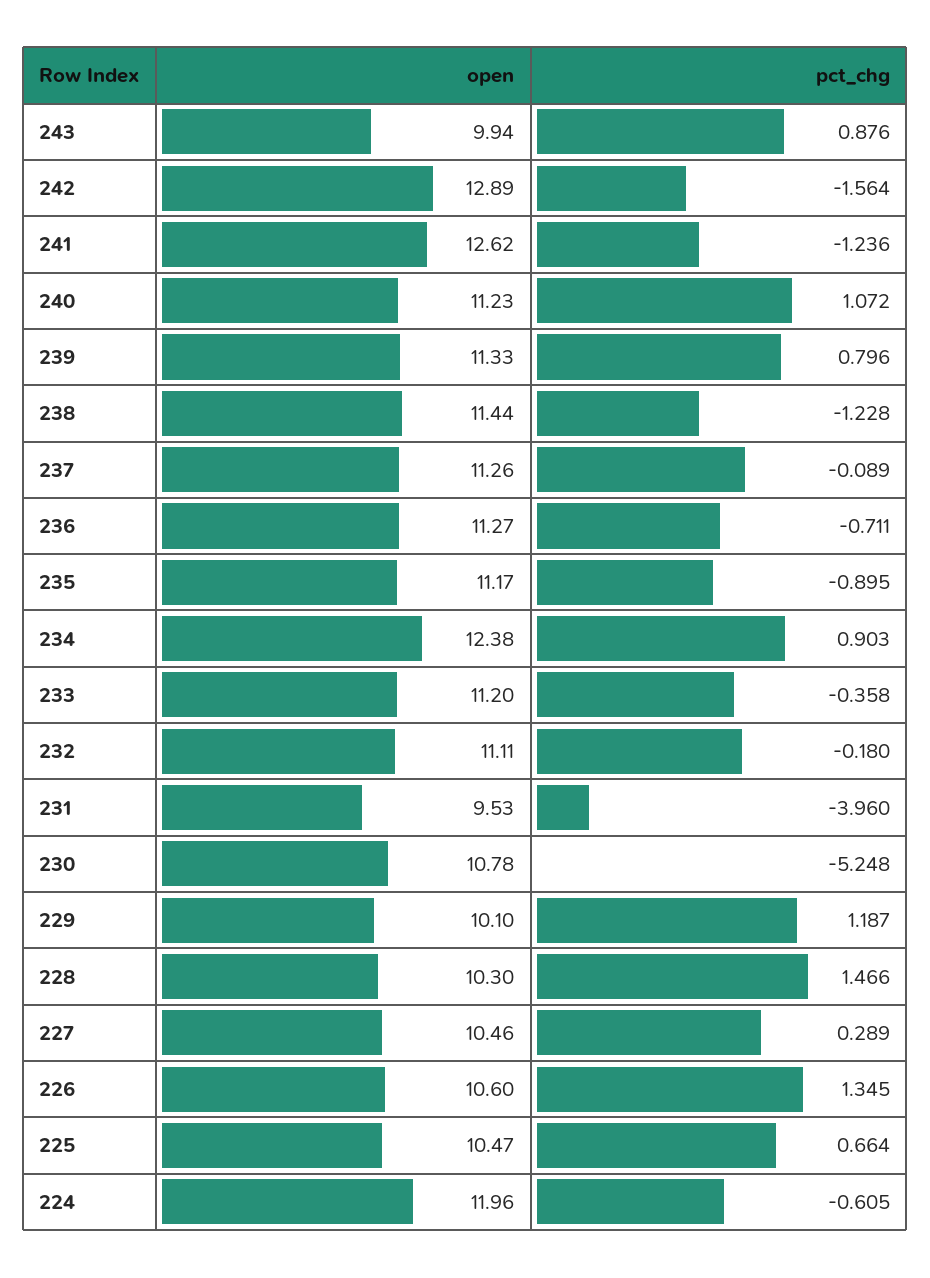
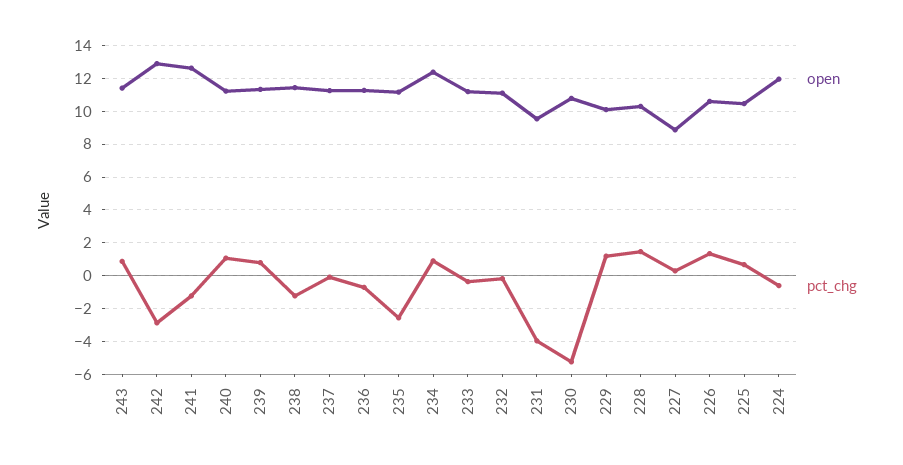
  {
    "open": {
-     "243": 9.94,
+     "243": 11.5,
      "242": 12.89,
      "241": 12.62,
      "240": 11.23,
      "239": 11.33,
      "238": 11.44,
      "237": 11.26,
      "236": 11.27,
      "235": 11.17,
      "234": 12.38,
      "233": 11.2,
      "232": 11.11,
      "231": 9.53,
      "230": 10.78,
      "229": 10.1,
      "228": 10.3,
-     "227": 10.46,
+     "227": 9,
      "226": 10.6,
      "225": 10.47,
      "224": 11.96
    },
    "pct_chg": {
      "243": 0.876,
-     "242": -1.564,
+     "242": -3,
      "241": -1.236,
      "240": 1.072,
      "239": 0.796,
      "238": -1.228,
      "237": -0.089,
      "236": -0.711,
-     "235": -0.895,
+     "235": -2.5,
      "234": 0.903,
      "233": -0.358,
      "232": -0.18,
      "231": -3.96,
      "230": -5.248,
      "229": 1.187,
      "228": 1.466,
      "227": 0.289,
      "226": 1.345,
      "225": 0.664,
      "224": -0.605
    }
  }

